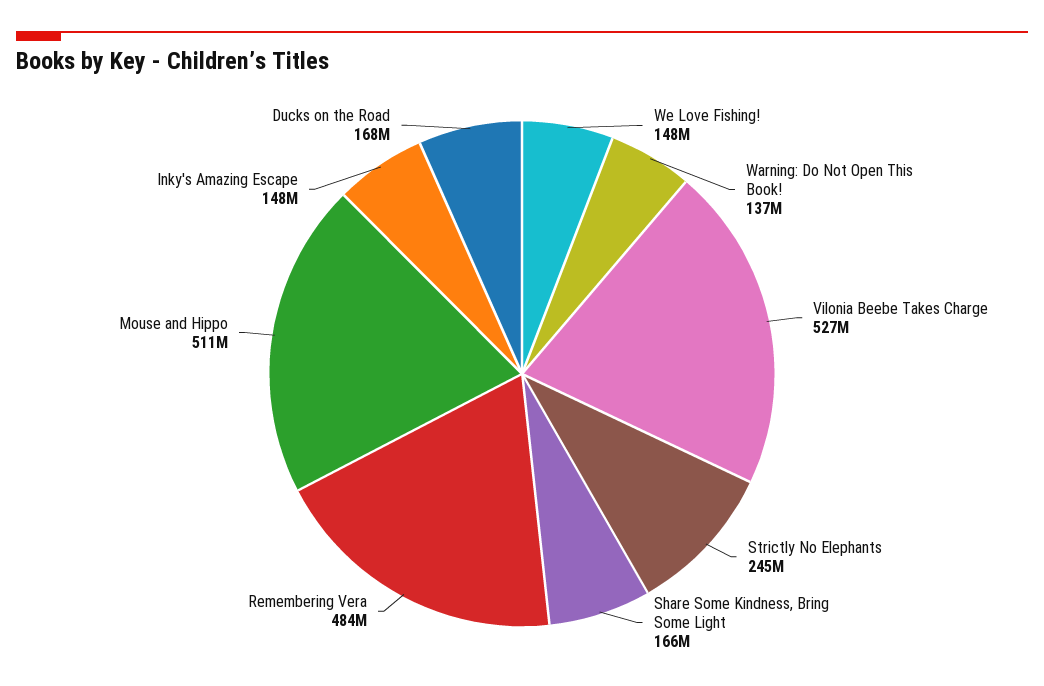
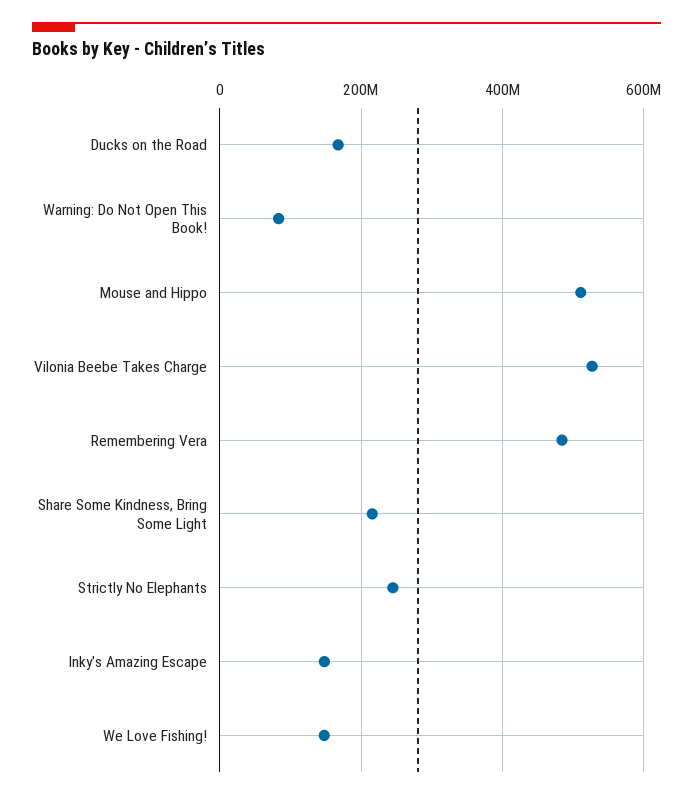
  {
    "We Love Fishing!": 148000000,
-   "Warning: Do Not Open This Book!": 137000000,
+   "Warning: Do Not Open This Book!": 80000000,
    "Vilonia Beebe Takes Charge": 527000000,
    "Strictly No Elephants": 245000000,
-   "Share Some Kindness, Bring Some Light": 166000000,
+   "Share Some Kindness, Bring Some Light": 220000000,
    "Remembering Vera": 484000000,
    "Mouse and Hippo": 511000000,
    "Inky's Amazing Escape": 148000000,
    "Ducks on the Road": 168000000
  }

